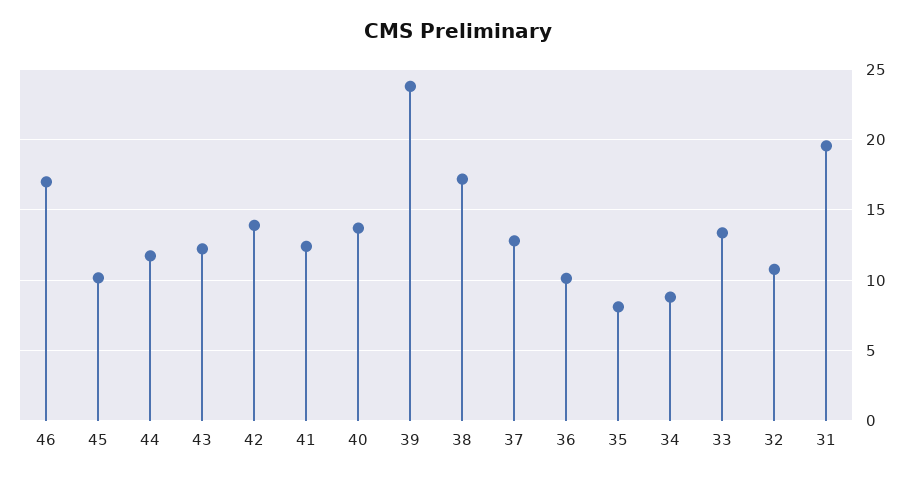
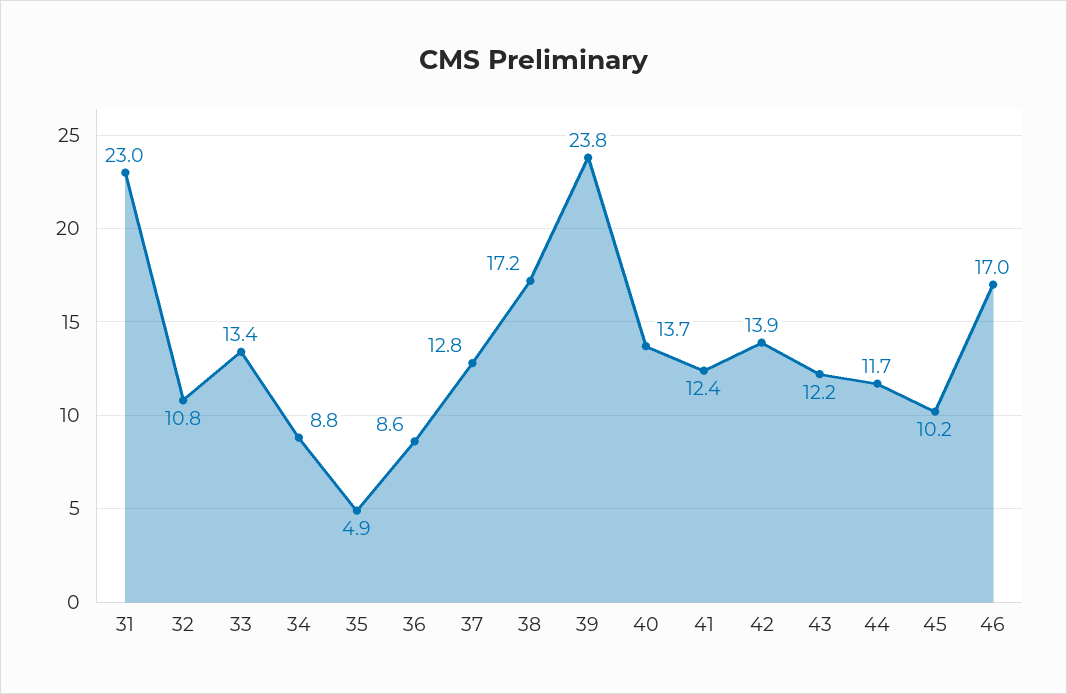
  {
    "46": 17,
    "45": 10.2,
    "44": 11.7,
    "43": 12.2,
    "42": 13.9,
    "41": 12.4,
    "40": 13.7,
    "39": 23.8,
    "38": 17.2,
    "37": 12.8,
-   "36": 10,
+   "36": 8.6,
-   "35": 8,
+   "35": 4.9,
    "34": 8.8,
    "33": 13.4,
    "32": 10.8,
-   "31": 19.5
+   "31": 23
  }

